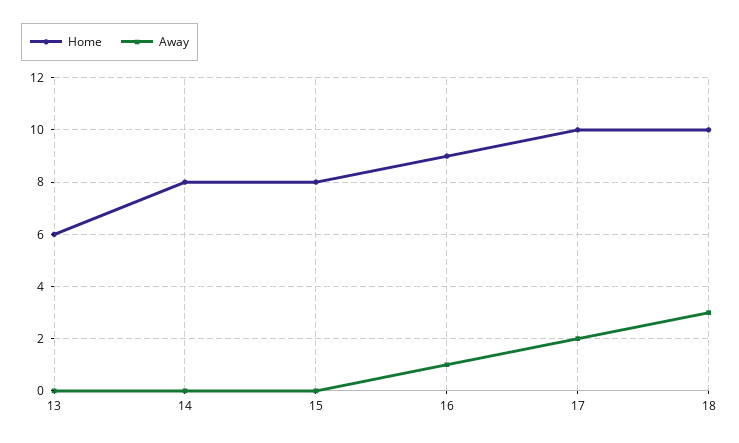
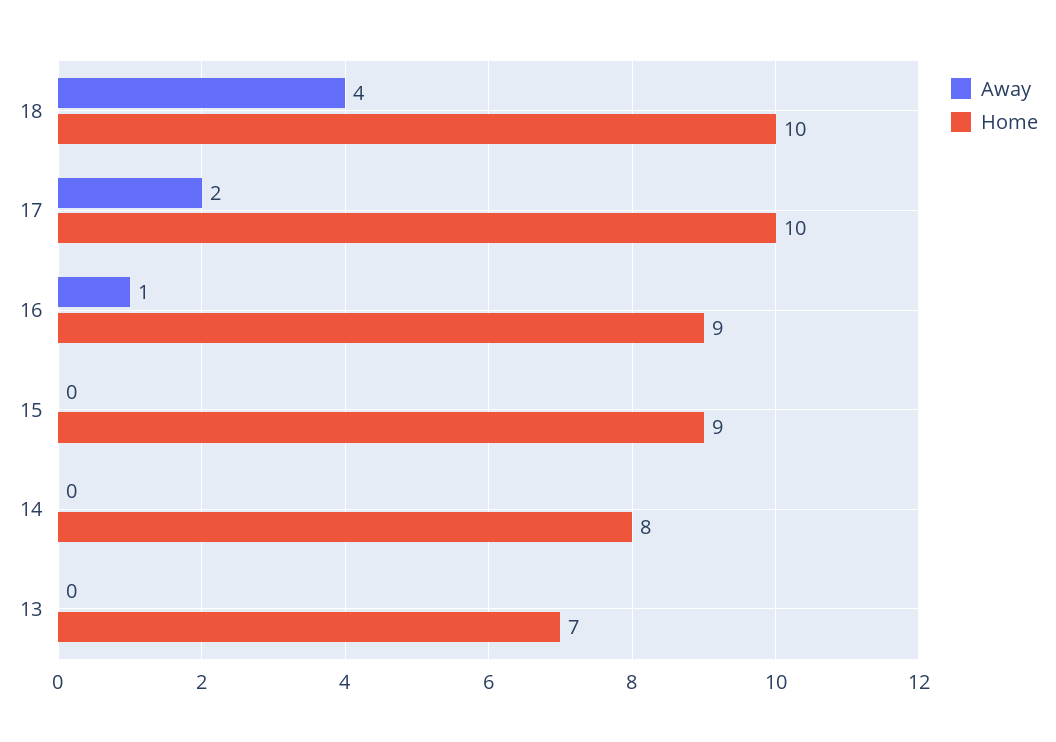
  {
    "Home": {
-     "13": 6,
+     "13": 7,
      "14": 8,
-     "15": 8,
+     "15": 9,
      "16": 9,
      "17": 10,
      "18": 10
    },
    "Away": {
      "13": 0,
      "14": 0,
      "15": 0,
      "16": 1,
      "17": 2,
-     "18": 3
+     "18": 4
    }
  }

